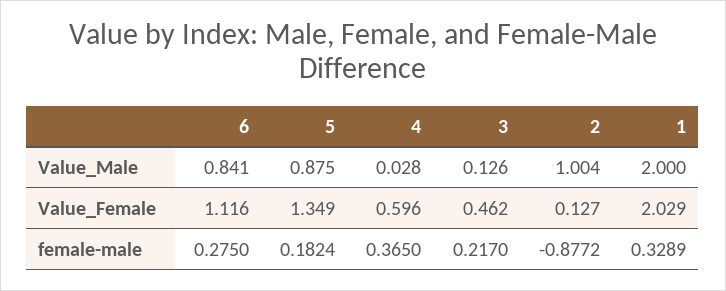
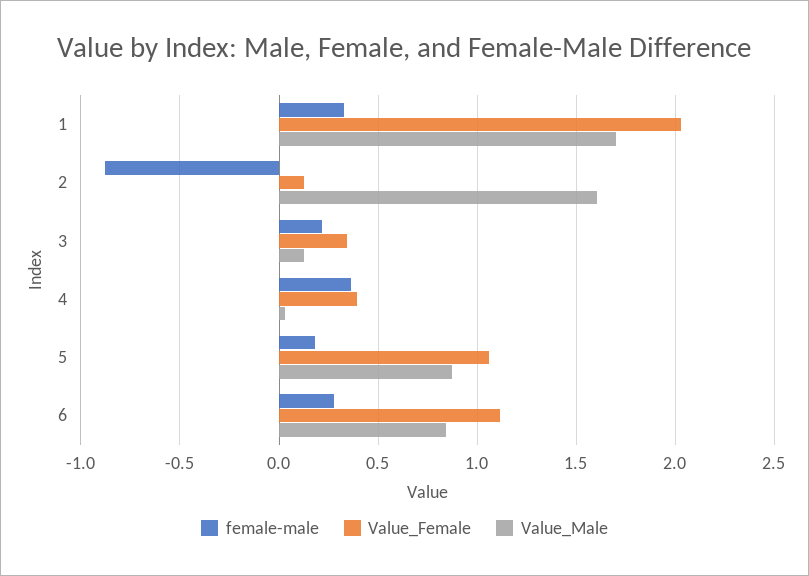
  {
    "Value_Male": {
      "6": 0.841,
      "5": 0.875,
      "4": 0.028,
      "3": 0.126,
-     "2": 1.004,
+     "2": 1.6,
-     "1": 2
+     "1": 1.7
    },
    "Value_Female": {
      "6": 1.116,
-     "5": 1.349,
+     "5": 1.05,
-     "4": 0.596,
+     "4": 0.4,
-     "3": 0.462,
+     "3": 0.35,
      "2": 0.127,
      "1": 2.029
    },
    "female-male": {
      "6": 0.275,
      "5": 0.1824,
      "4": 0.365,
      "3": 0.217,
      "2": -0.8772,
      "1": 0.3289
    }
  }

